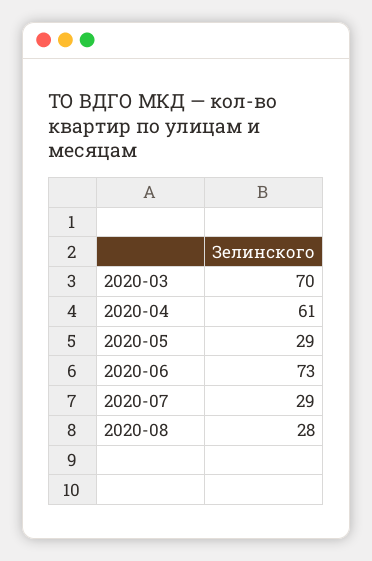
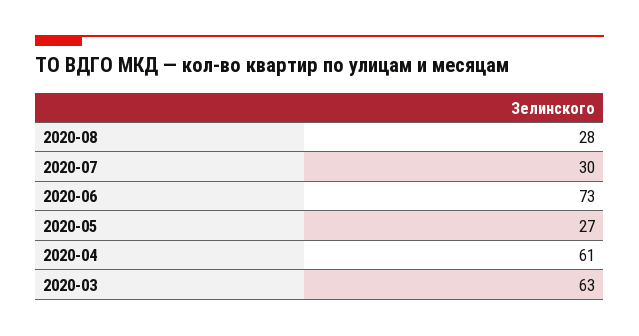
  {
-   "2020-03": 70,
+   "2020-03": 63,
    "2020-04": 61,
-   "2020-05": 29,
+   "2020-05": 27,
    "2020-06": 73,
-   "2020-07": 29,
+   "2020-07": 30,
    "2020-08": 28
  }

